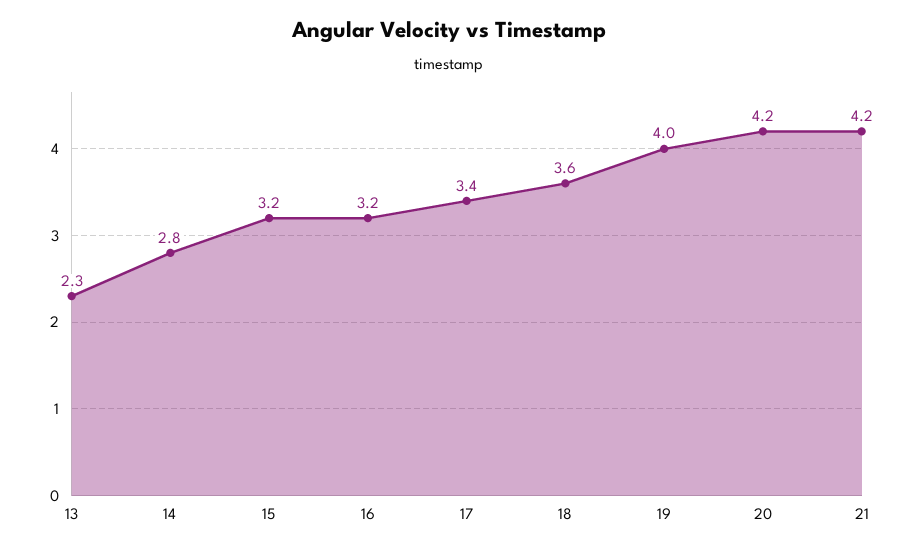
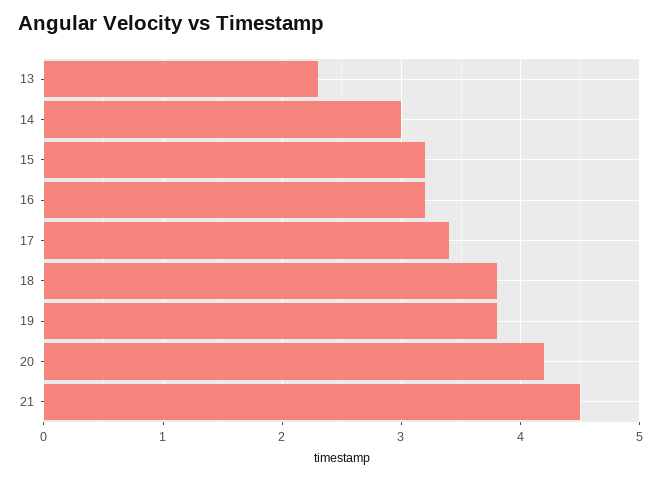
  {
    "13": 2.3,
-   "14": 2.8,
+   "14": 3,
    "15": 3.2,
    "16": 3.2,
    "17": 3.4,
-   "18": 3.6,
+   "18": 3.8,
-   "19": 4,
+   "19": 3.8,
    "20": 4.2,
-   "21": 4.2
+   "21": 4.5
  }

